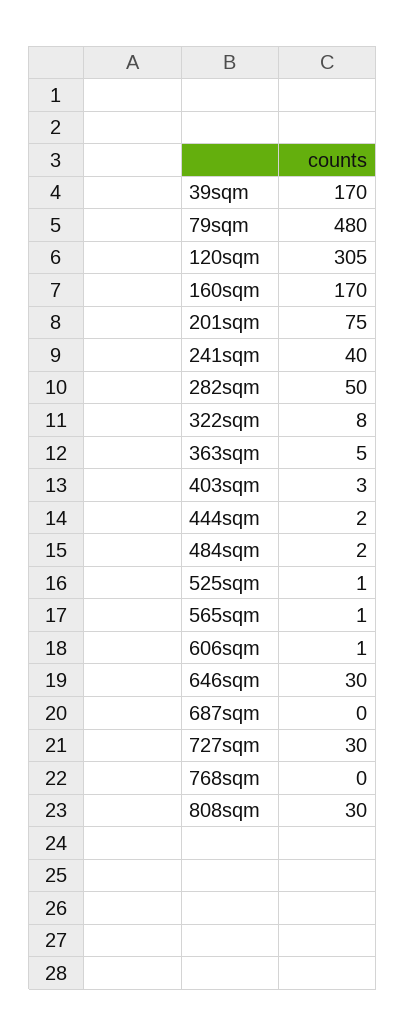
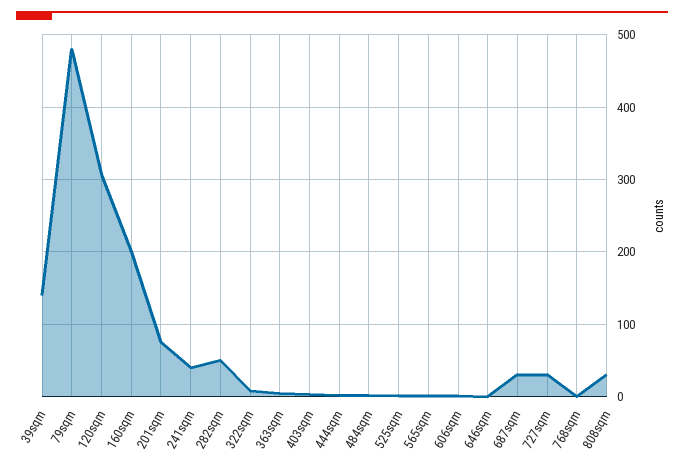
  {
-   "39sqm": 170,
+   "39sqm": 140,
    "79sqm": 480,
    "120sqm": 305,
-   "160sqm": 170,
+   "160sqm": 200,
    "201sqm": 75,
    "241sqm": 40,
    "282sqm": 50,
    "322sqm": 8,
    "363sqm": 5,
    "403sqm": 3,
    "444sqm": 2,
    "484sqm": 2,
    "525sqm": 1,
    "565sqm": 1,
    "606sqm": 1,
-   "646sqm": 30,
+   "646sqm": 0,
-   "687sqm": 0,
+   "687sqm": 30,
    "727sqm": 30,
    "768sqm": 0,
    "808sqm": 30
  }

